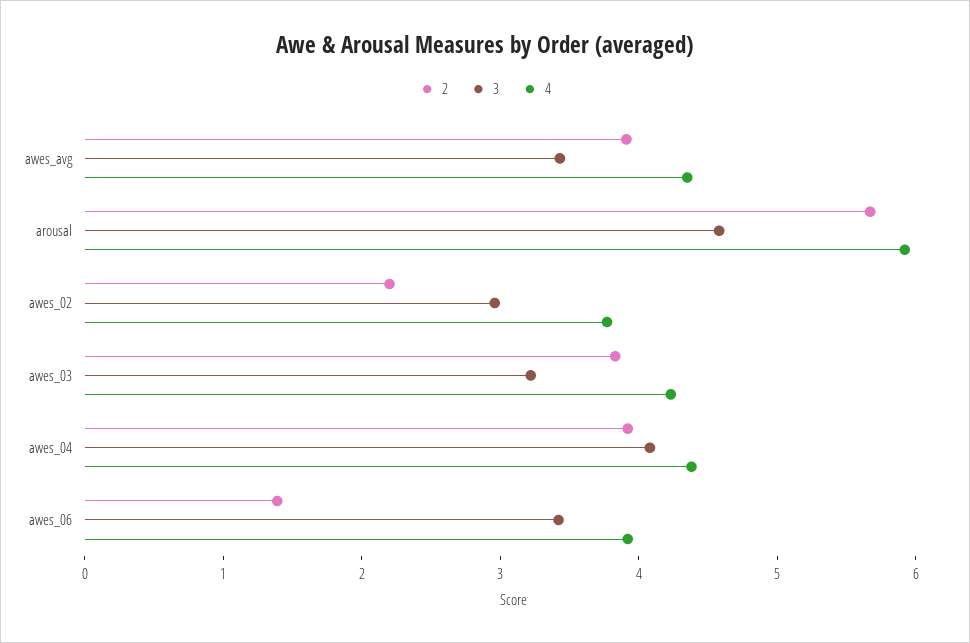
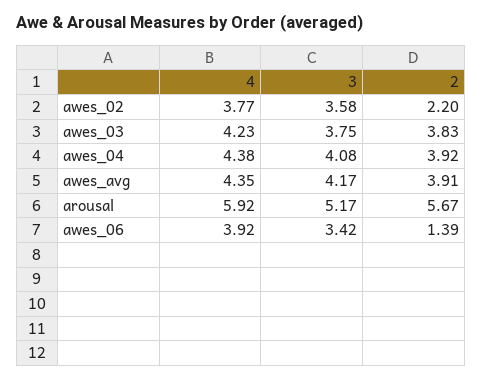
  {
    "2": {
      "awes_avg": 3.91,
      "arousal": 5.67,
      "awes_02": 2.2,
      "awes_03": 3.83,
      "awes_04": 3.92,
      "awes_06": 1.39
    },
    "3": {
-     "awes_avg": 3.4,
+     "awes_avg": 4.17,
-     "arousal": 4.6,
+     "arousal": 5.17,
-     "awes_02": 3,
+     "awes_02": 3.58,
-     "awes_03": 3.2,
+     "awes_03": 3.75,
      "awes_04": 4.08,
      "awes_06": 3.42
    },
    "4": {
      "awes_avg": 4.35,
      "arousal": 5.92,
      "awes_02": 3.77,
      "awes_03": 4.23,
      "awes_04": 4.38,
      "awes_06": 3.92
    }
  }

